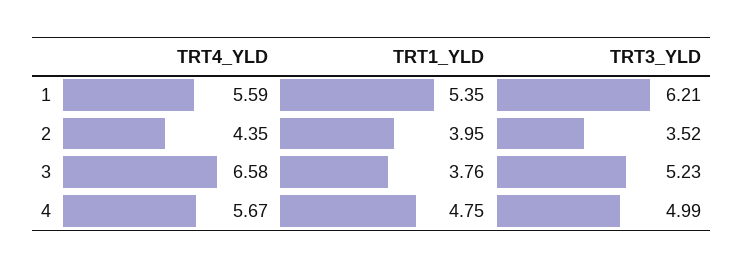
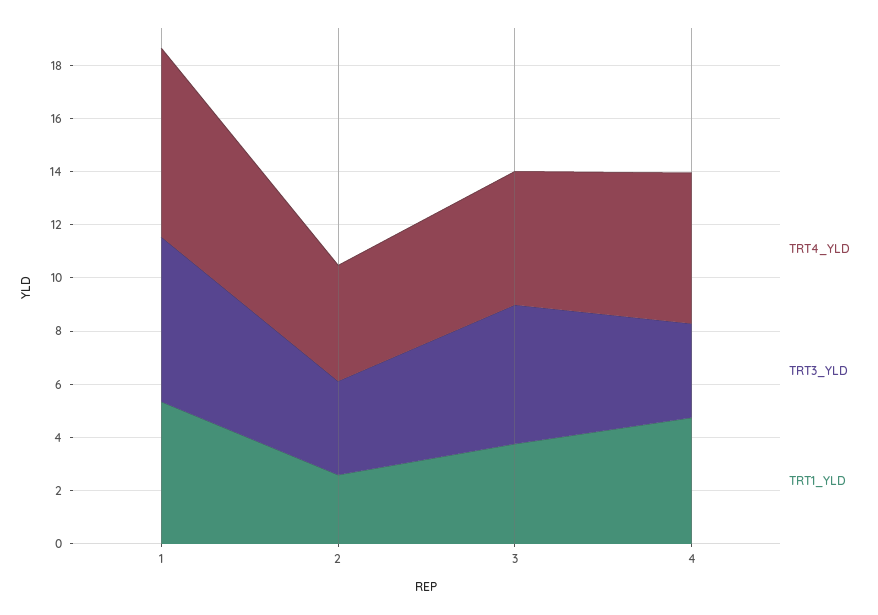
  {
    "TRT4_YLD": {
-     "1": 5.59,
+     "1": 7,
      "2": 4.35,
-     "3": 6.58,
+     "3": 5,
      "4": 5.67
    },
    "TRT1_YLD": {
      "1": 5.35,
-     "2": 3.95,
+     "2": 2.5,
      "3": 3.76,
      "4": 4.75
    },
    "TRT3_YLD": {
      "1": 6.21,
      "2": 3.52,
      "3": 5.23,
-     "4": 4.99
+     "4": 3.5
    }
  }

